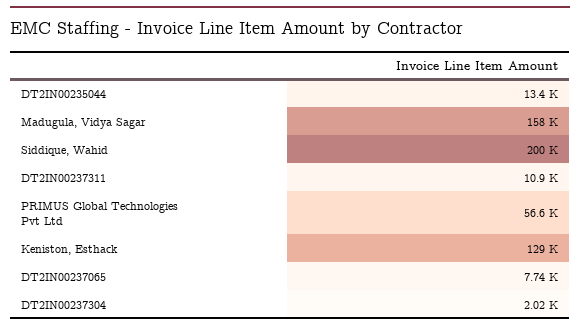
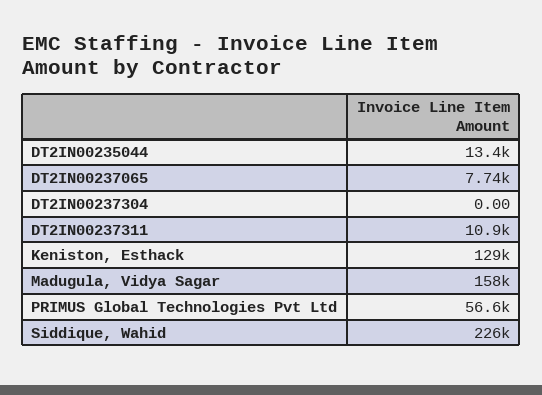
  {
    "DT2IN00235044": 13400,
    "Madugula, Vidya Sagar": 158000,
-   "Siddique, Wahid": 200000,
+   "Siddique, Wahid": 226000,
    "DT2IN00237311": 10900,
    "PRIMUS Global Technologies Pvt Ltd": 56600,
    "Keniston, Esthack": 129000,
    "DT2IN00237065": 7740,
-   "DT2IN00237304": 2020
+   "DT2IN00237304": 0
  }

